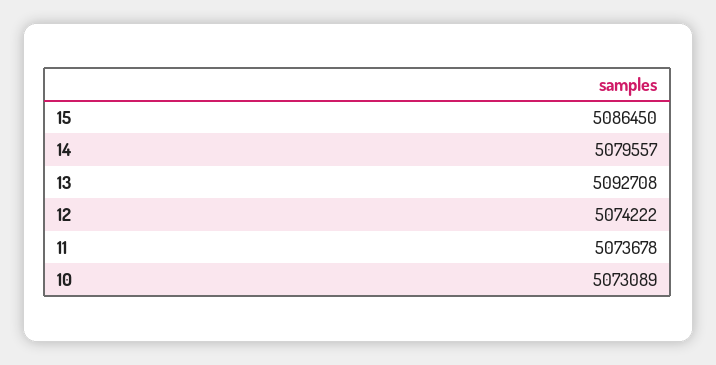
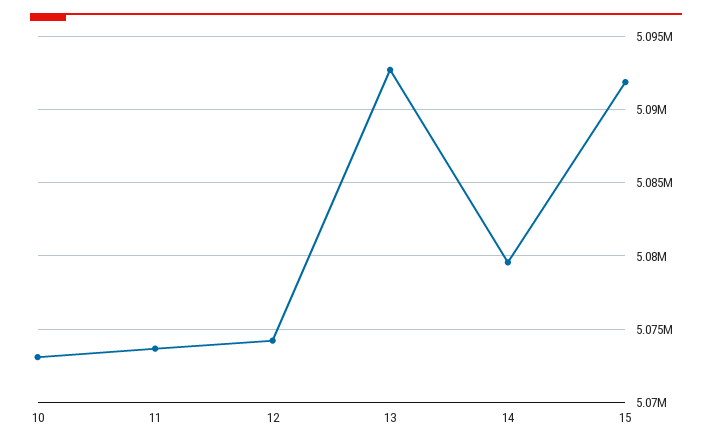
  {
-   "15": 5086450,
+   "15": 5092000,
    "14": 5079557,
    "13": 5092708,
    "12": 5074222,
    "11": 5073678,
    "10": 5073089
  }

